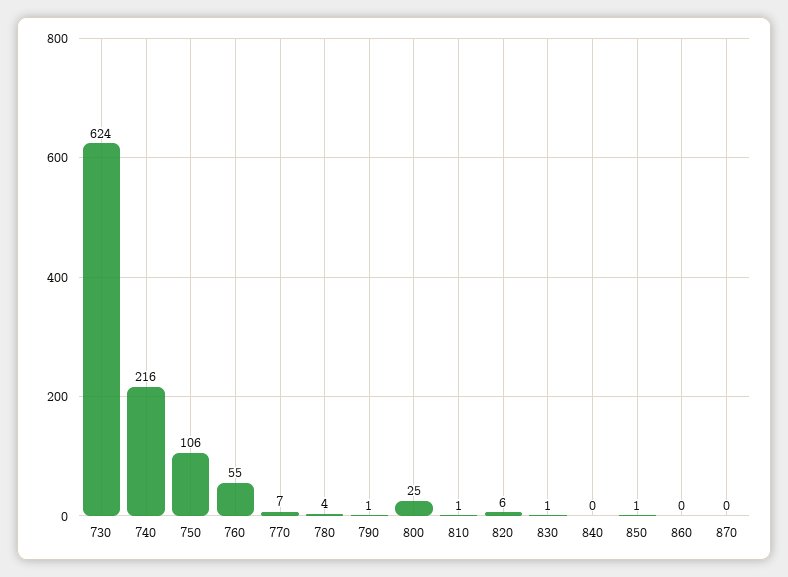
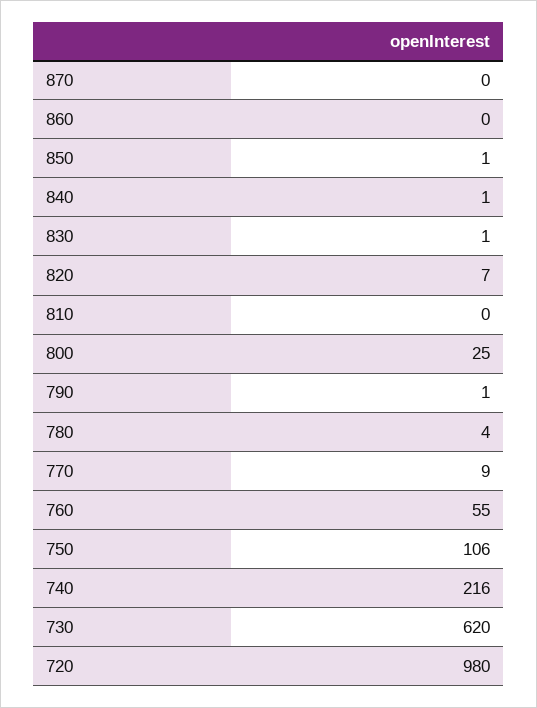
  {
-   "730": 624,
+   "730": 620,
    "740": 216,
    "750": 106,
    "760": 55,
-   "770": 7,
+   "770": 9,
    "780": 4,
    "790": 1,
    "800": 25,
-   "810": 1,
+   "810": 0,
-   "820": 6,
+   "820": 7,
    "830": 1,
-   "840": 0,
+   "840": 1,
    "850": 1,
    "860": 0,
-   "870": 0
+   "870": 0,
+   "720": 980
  }

